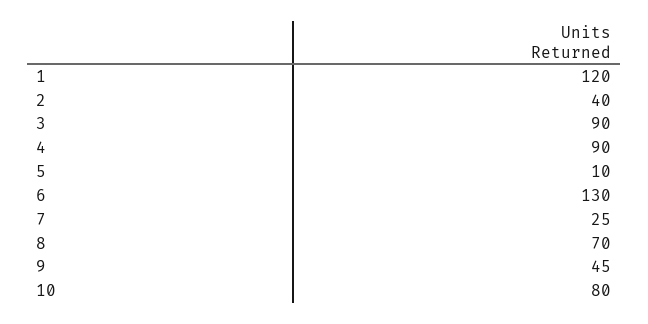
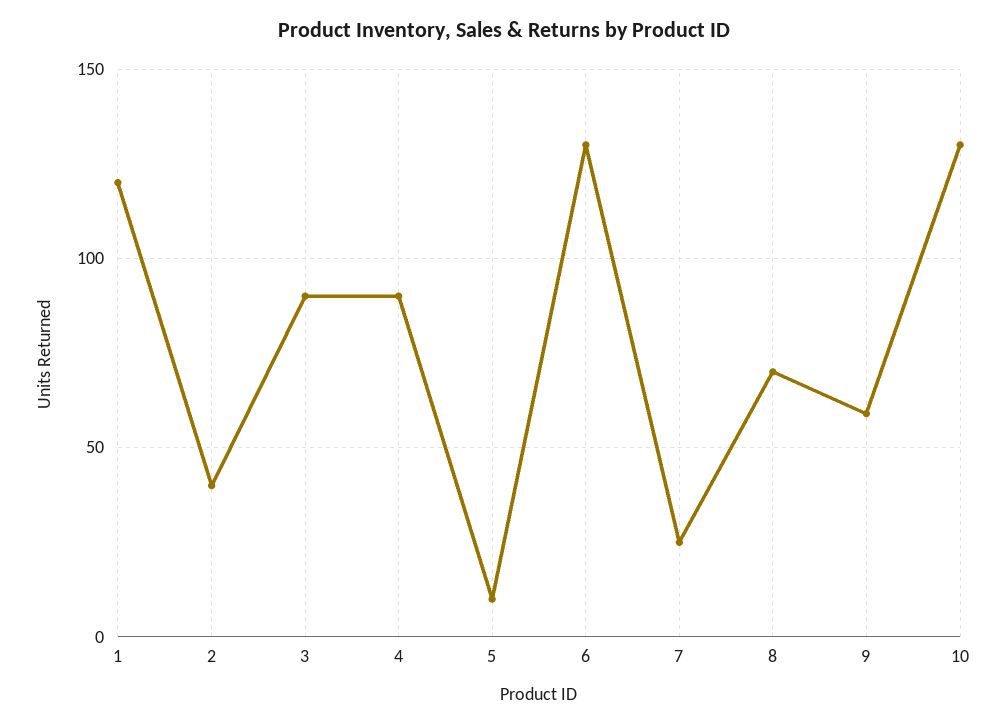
  {
    "1": 120,
    "2": 40,
    "3": 90,
    "4": 90,
    "5": 10,
    "6": 130,
    "7": 25,
    "8": 70,
-   "9": 45,
+   "9": 60,
-   "10": 80
+   "10": 130
  }

